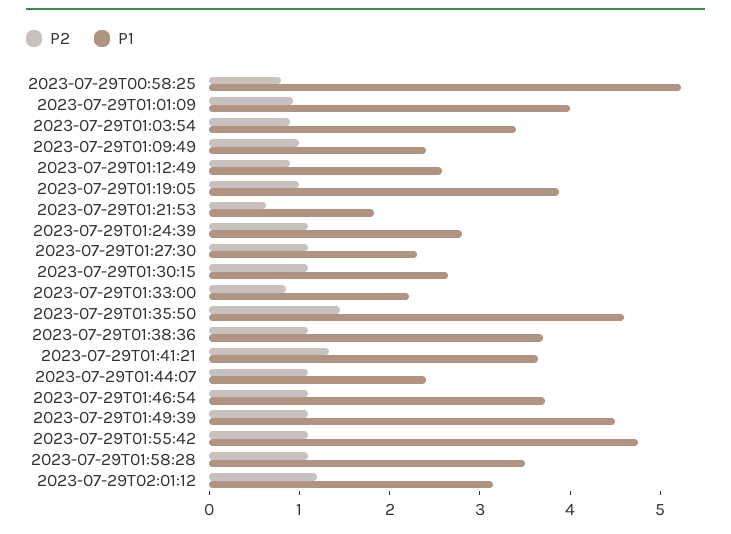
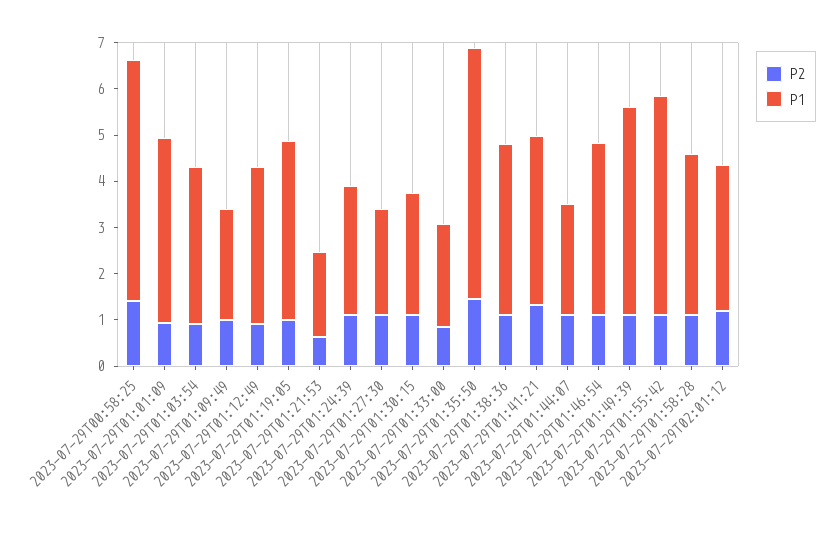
  {
    "P2": {
-     "2023-07-29T00:58:25": 0.8,
+     "2023-07-29T00:58:25": 1.4,
      "2023-07-29T01:01:09": 1,
      "2023-07-29T01:03:54": 1,
      "2023-07-29T01:09:49": 1,
      "2023-07-29T01:12:49": 1,
      "2023-07-29T01:19:05": 1,
      "2023-07-29T01:21:53": 0.6,
      "2023-07-29T01:24:39": 1.2,
      "2023-07-29T01:27:30": 1.2,
      "2023-07-29T01:30:15": 1.2,
      "2023-07-29T01:33:00": 0.8,
      "2023-07-29T01:35:50": 1.4,
      "2023-07-29T01:38:36": 1.2,
      "2023-07-29T01:41:21": 1.4,
      "2023-07-29T01:44:07": 1.2,
      "2023-07-29T01:46:54": 1.2,
      "2023-07-29T01:49:39": 1.2,
      "2023-07-29T01:55:42": 1.2,
      "2023-07-29T01:58:28": 1.2,
      "2023-07-29T02:01:12": 1.2
    },
    "P1": {
      "2023-07-29T00:58:25": 5.2,
      "2023-07-29T01:01:09": 4,
      "2023-07-29T01:03:54": 3.4,
      "2023-07-29T01:09:49": 2.4,
-     "2023-07-29T01:12:49": 2.6,
+     "2023-07-29T01:12:49": 3.4,
      "2023-07-29T01:19:05": 3.8,
      "2023-07-29T01:21:53": 1.8,
      "2023-07-29T01:24:39": 2.8,
      "2023-07-29T01:27:30": 2.4,
      "2023-07-29T01:30:15": 2.6,
      "2023-07-29T01:33:00": 2.2,
-     "2023-07-29T01:35:50": 4.6,
+     "2023-07-29T01:35:50": 5.4,
      "2023-07-29T01:38:36": 3.8,
      "2023-07-29T01:41:21": 3.6,
      "2023-07-29T01:44:07": 2.4,
      "2023-07-29T01:46:54": 3.8,
      "2023-07-29T01:49:39": 4.6,
      "2023-07-29T01:55:42": 4.8,
      "2023-07-29T01:58:28": 3.6,
      "2023-07-29T02:01:12": 3.2
    }
  }

